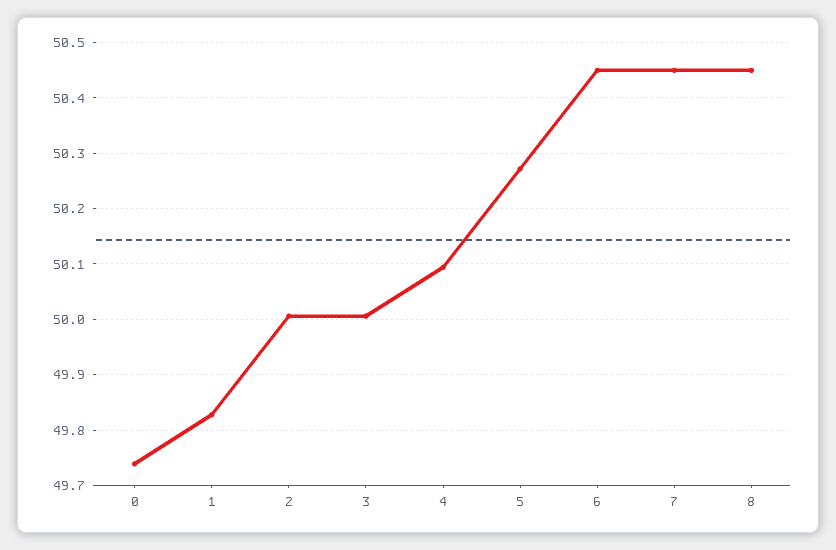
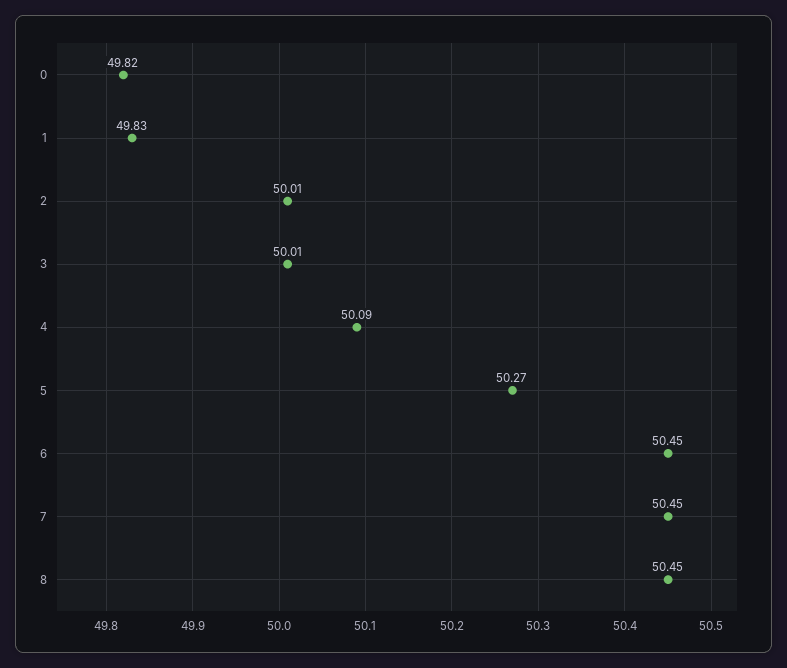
  {
-   "0": 49.74,
+   "0": 49.82,
    "1": 49.83,
    "2": 50.01,
    "3": 50.01,
    "4": 50.09,
    "5": 50.27,
    "6": 50.45,
    "7": 50.45,
    "8": 50.45
  }

